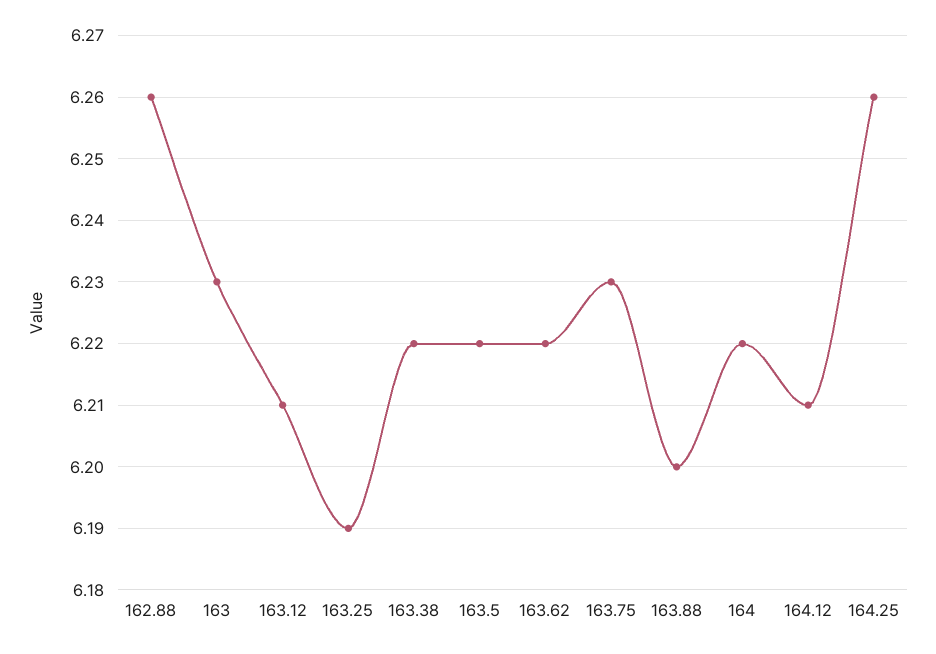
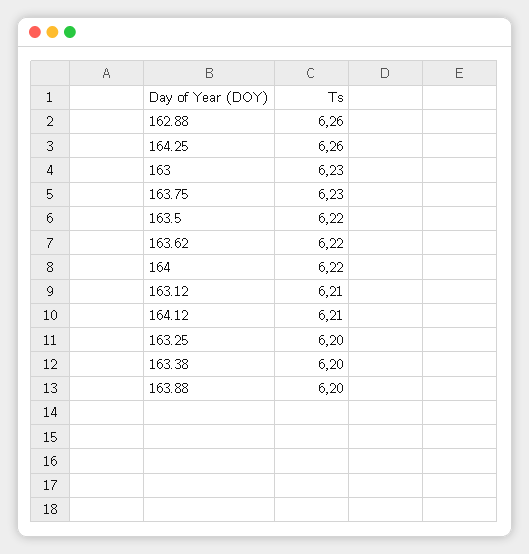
  {
    "162.88": 6.26,
    "163": 6.23,
    "163.12": 6.21,
-   "163.25": 6.19,
+   "163.25": 6.2,
-   "163.38": 6.22,
+   "163.38": 6.2,
    "163.5": 6.22,
    "163.62": 6.22,
    "163.75": 6.23,
    "163.88": 6.2,
    "164": 6.22,
    "164.12": 6.21,
    "164.25": 6.26
  }

